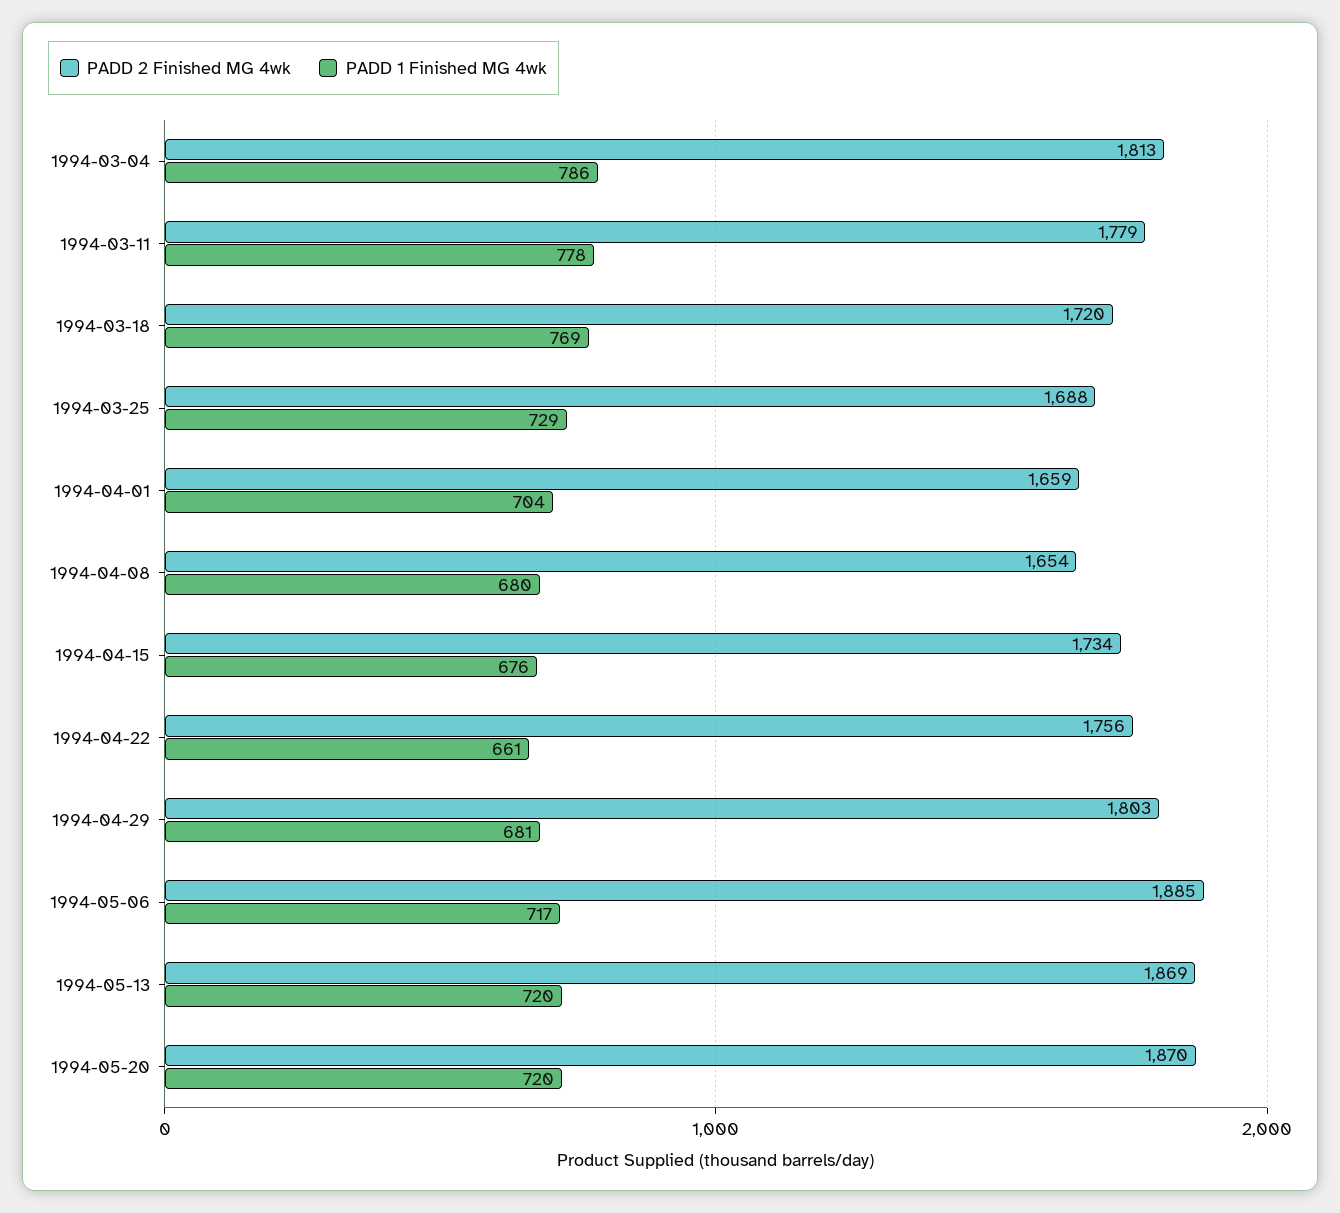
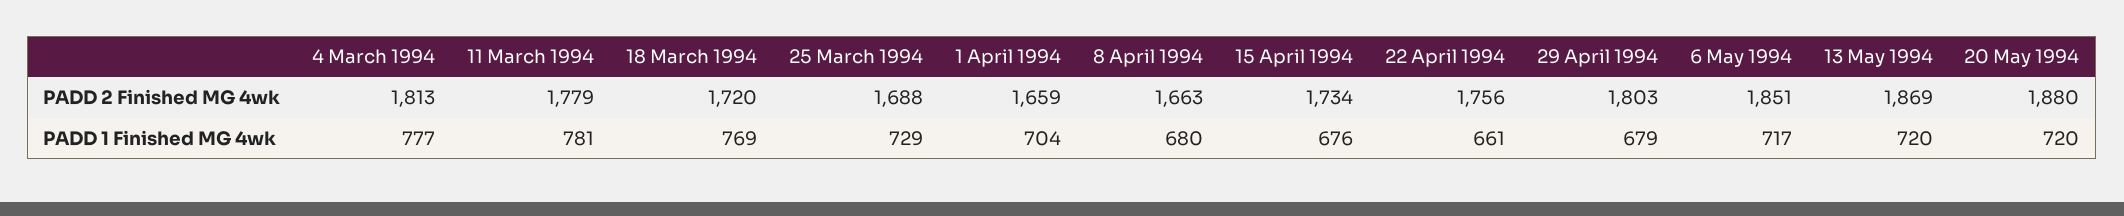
  {
    "PADD 2 Finished MG 4wk": {
      "1994-03-04": 1813,
      "1994-03-11": 1779,
      "1994-03-18": 1720,
      "1994-03-25": 1688,
      "1994-04-01": 1659,
-     "1994-04-08": 1654,
+     "1994-04-08": 1663,
      "1994-04-15": 1734,
      "1994-04-22": 1756,
      "1994-04-29": 1803,
-     "1994-05-06": 1885,
+     "1994-05-06": 1851,
      "1994-05-13": 1869,
-     "1994-05-20": 1870
+     "1994-05-20": 1880
    },
    "PADD 1 Finished MG 4wk": {
-     "1994-03-04": 786,
+     "1994-03-04": 777,
-     "1994-03-11": 778,
+     "1994-03-11": 781,
      "1994-03-18": 769,
      "1994-03-25": 729,
      "1994-04-01": 704,
      "1994-04-08": 680,
      "1994-04-15": 676,
      "1994-04-22": 661,
-     "1994-04-29": 681,
+     "1994-04-29": 679,
      "1994-05-06": 717,
      "1994-05-13": 720,
      "1994-05-20": 720
    }
  }

